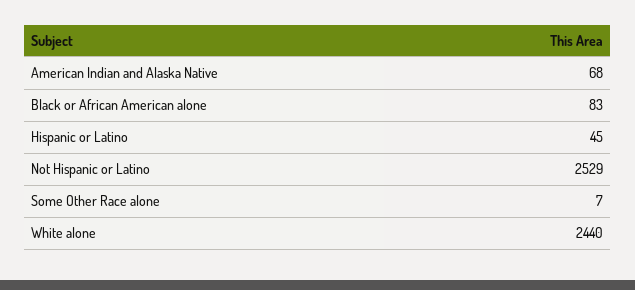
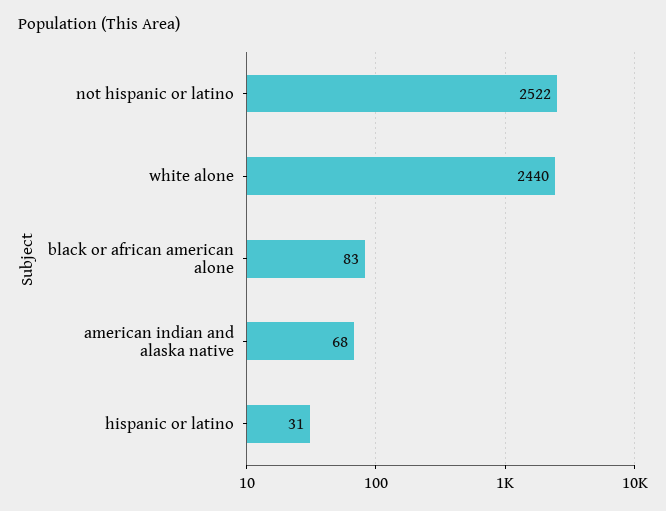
  {
    "American Indian and Alaska Native": 68,
    "Black or African American alone": 83,
-   "Hispanic or Latino": 45,
+   "Hispanic or Latino": 31,
-   "Not Hispanic or Latino": 2529,
+   "Not Hispanic or Latino": 2522,
-   "Some Other Race alone": 7,
    "White alone": 2440
  }

